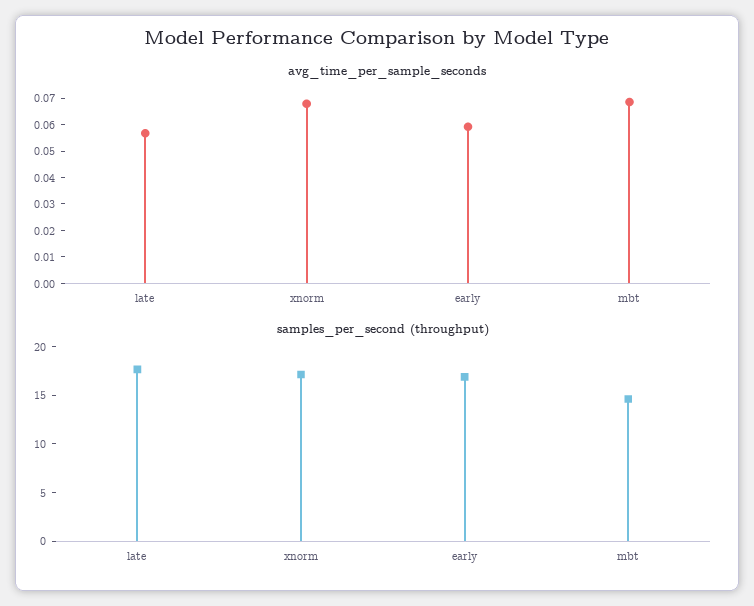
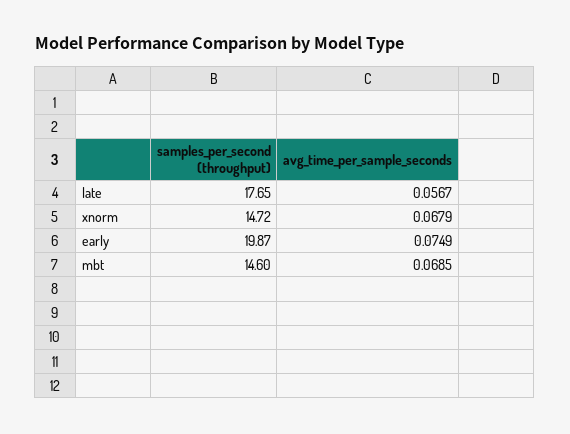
  {
    "avg_time_per_sample_seconds": {
      "late": 0.0567,
      "xnorm": 0.0679,
-     "early": 0.06,
+     "early": 0.0749,
      "mbt": 0.0685
    },
    "samples_per_second (throughput)": {
      "late": 17.65,
-     "xnorm": 17,
+     "xnorm": 14.72,
-     "early": 17,
+     "early": 19.87,
      "mbt": 14.6
    }
  }

